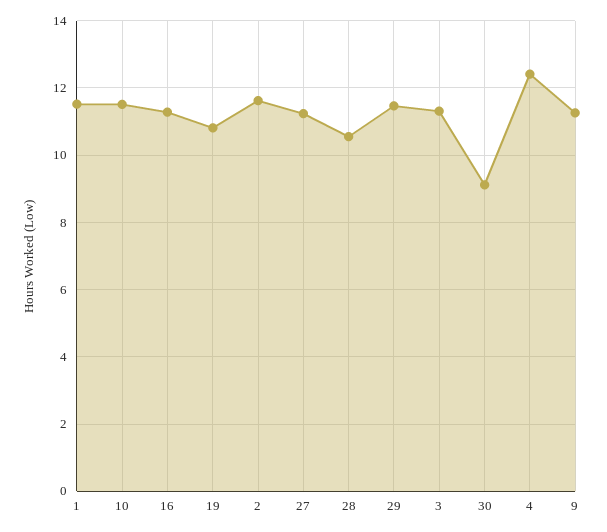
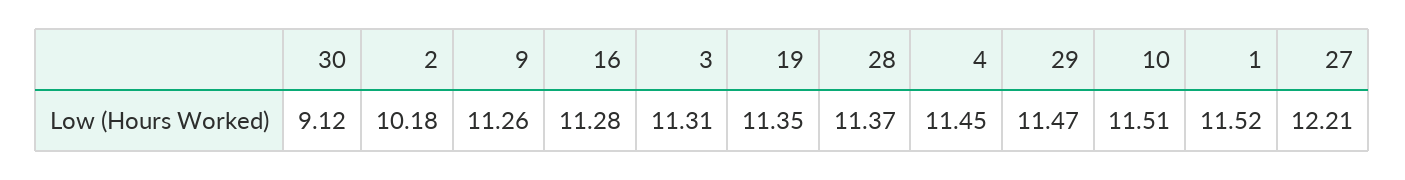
  {
    "1": 11.52,
    "10": 11.51,
    "16": 11.28,
-   "19": 10.8,
+   "19": 11.35,
-   "2": 11.6,
+   "2": 10.18,
-   "27": 11.2,
+   "27": 12.21,
-   "28": 10.6,
+   "28": 11.37,
    "29": 11.47,
    "3": 11.31,
    "30": 9.12,
-   "4": 12.4,
+   "4": 11.45,
    "9": 11.26
  }

